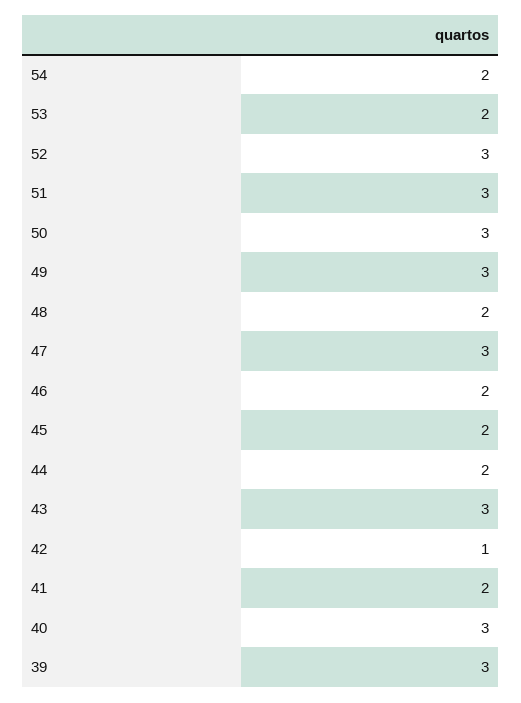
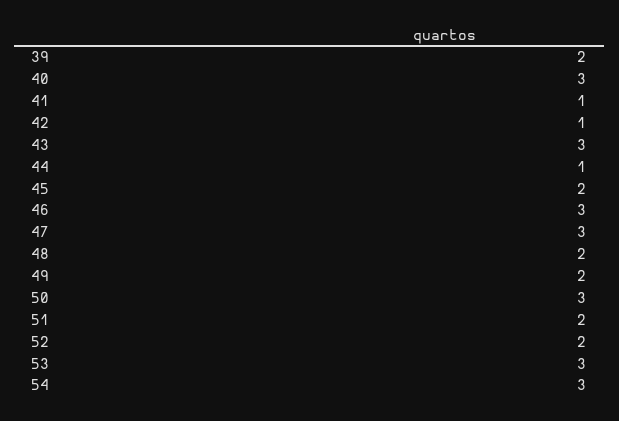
  {
-   "54": 2,
+   "54": 3,
-   "53": 2,
+   "53": 3,
-   "52": 3,
+   "52": 2,
-   "51": 3,
+   "51": 2,
    "50": 3,
-   "49": 3,
+   "49": 2,
    "48": 2,
    "47": 3,
-   "46": 2,
+   "46": 3,
    "45": 2,
-   "44": 2,
+   "44": 1,
    "43": 3,
    "42": 1,
-   "41": 2,
+   "41": 1,
    "40": 3,
-   "39": 3
+   "39": 2
  }

